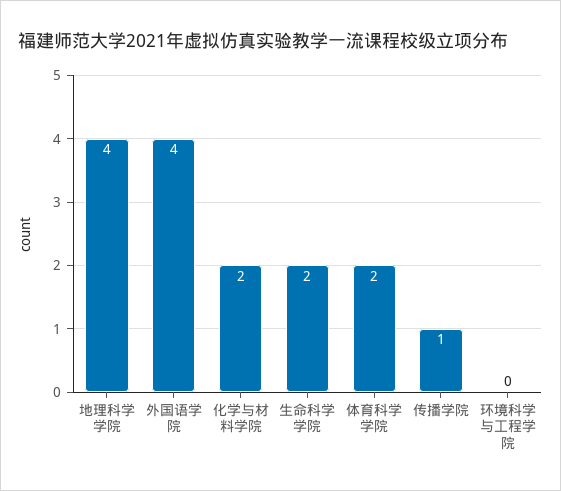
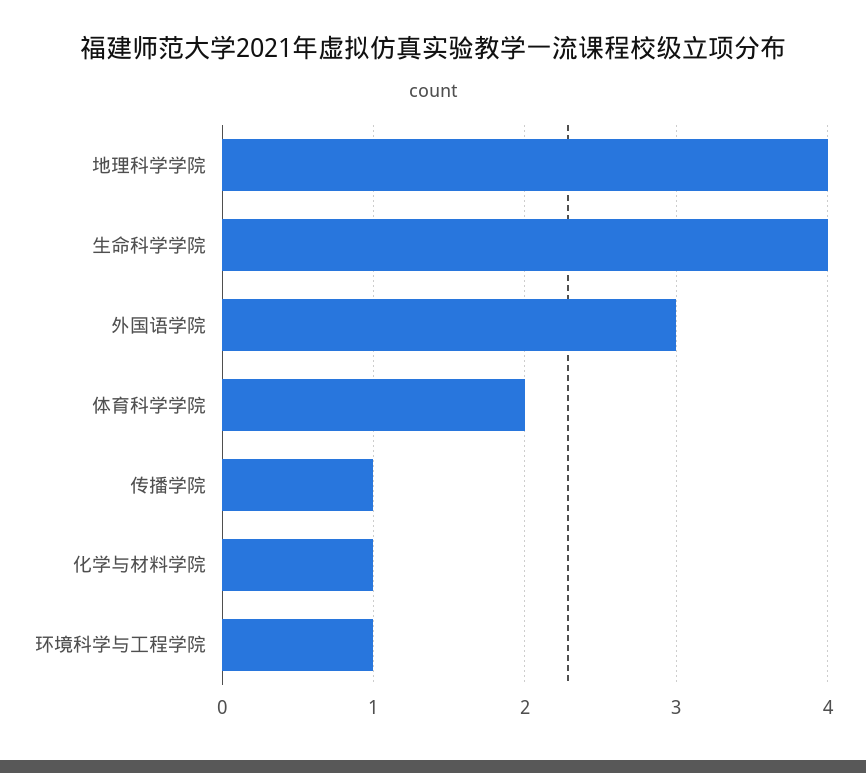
  {
    "地理科学学院": 4,
-   "外国语学院": 4,
+   "外国语学院": 3,
-   "化学与材料学院": 2,
+   "化学与材料学院": 1,
-   "生命科学学院": 2,
+   "生命科学学院": 4,
    "体育科学学院": 2,
    "传播学院": 1,
-   "环境科学与工程学院": 0
+   "环境科学与工程学院": 1
  }

